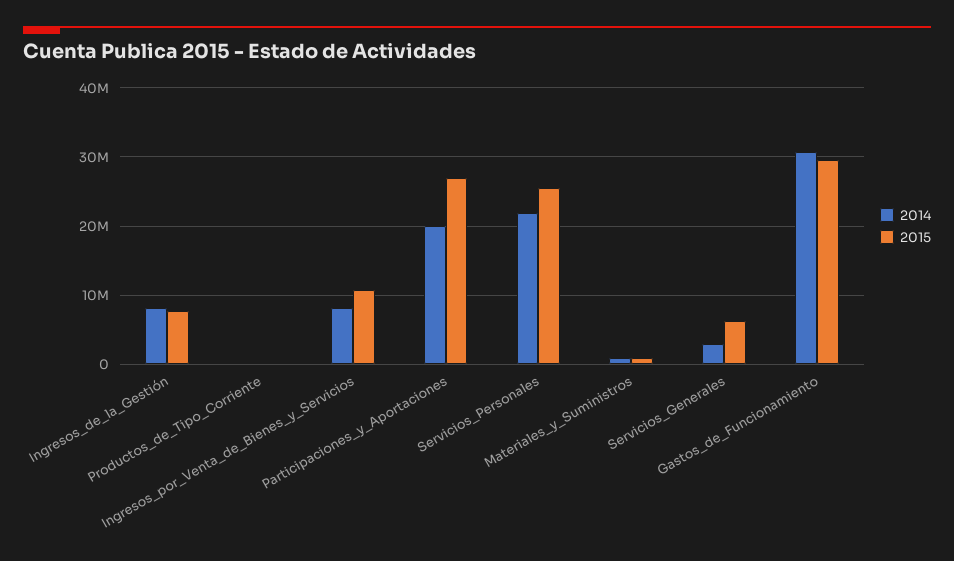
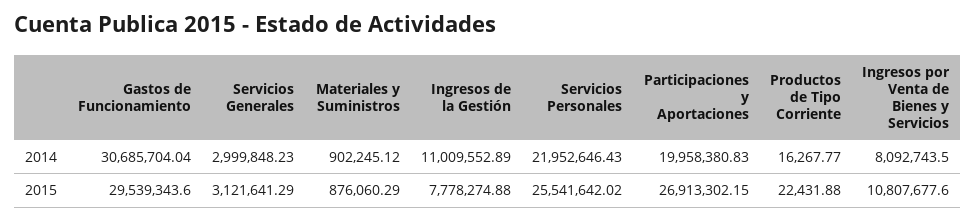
  {
    "2014": {
-     "Ingresos_de_la_Gestión": 8000000,
+     "Ingresos_de_la_Gestión": 11009552.89,
      "Productos_de_Tipo_Corriente": 16267.77,
      "Ingresos_por_Venta_de_Bienes_y_Servicios": 8092743.5,
      "Participaciones_y_Aportaciones": 19958380.83,
      "Servicios_Personales": 21952646.43,
      "Materiales_y_Suministros": 902245.12,
      "Servicios_Generales": 2999848.23,
      "Gastos_de_Funcionamiento": 30685704.04
    },
    "2015": {
      "Ingresos_de_la_Gestión": 7778274.88,
      "Productos_de_Tipo_Corriente": 22431.88,
      "Ingresos_por_Venta_de_Bienes_y_Servicios": 10807677.6,
      "Participaciones_y_Aportaciones": 26913302.15,
      "Servicios_Personales": 25541642.02,
      "Materiales_y_Suministros": 876060.29,
-     "Servicios_Generales": 6000000,
+     "Servicios_Generales": 3121641.29,
      "Gastos_de_Funcionamiento": 29539343.6
    }
  }

